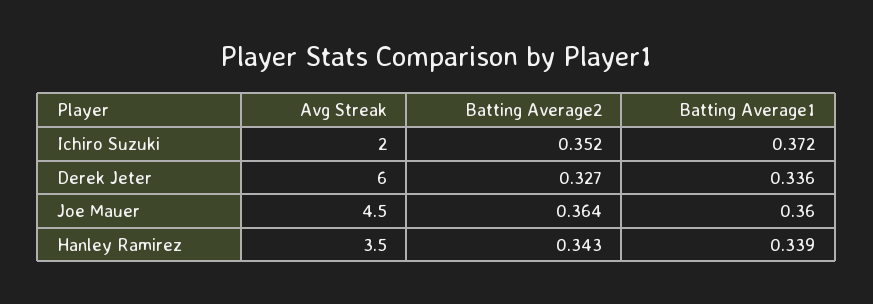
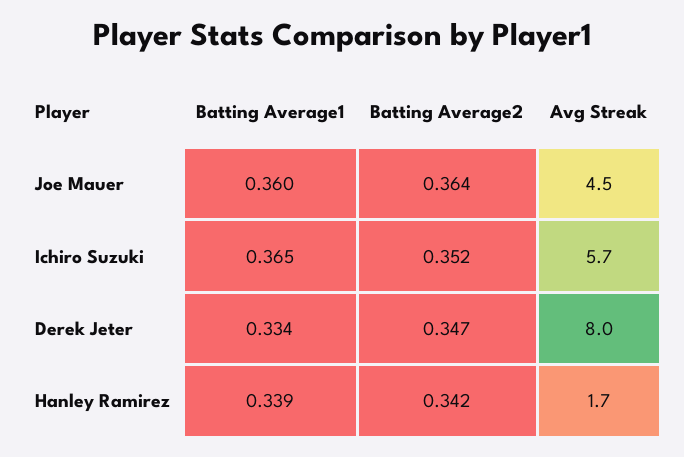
  {
    "Avg Streak": {
-     "Ichiro Suzuki": 2,
+     "Ichiro Suzuki": 5.7,
-     "Derek Jeter": 6,
+     "Derek Jeter": 8,
      "Joe Mauer": 4.5,
-     "Hanley Ramirez": 3.5
+     "Hanley Ramirez": 1.7
    },
    "Batting Average2": {
      "Ichiro Suzuki": 0.352,
-     "Derek Jeter": 0.327,
+     "Derek Jeter": 0.347,
      "Joe Mauer": 0.364,
-     "Hanley Ramirez": 0.343
+     "Hanley Ramirez": 0.342
    },
    "Batting Average1": {
-     "Ichiro Suzuki": 0.372,
+     "Ichiro Suzuki": 0.365,
-     "Derek Jeter": 0.336,
+     "Derek Jeter": 0.334,
      "Joe Mauer": 0.36,
      "Hanley Ramirez": 0.339
    }
  }

